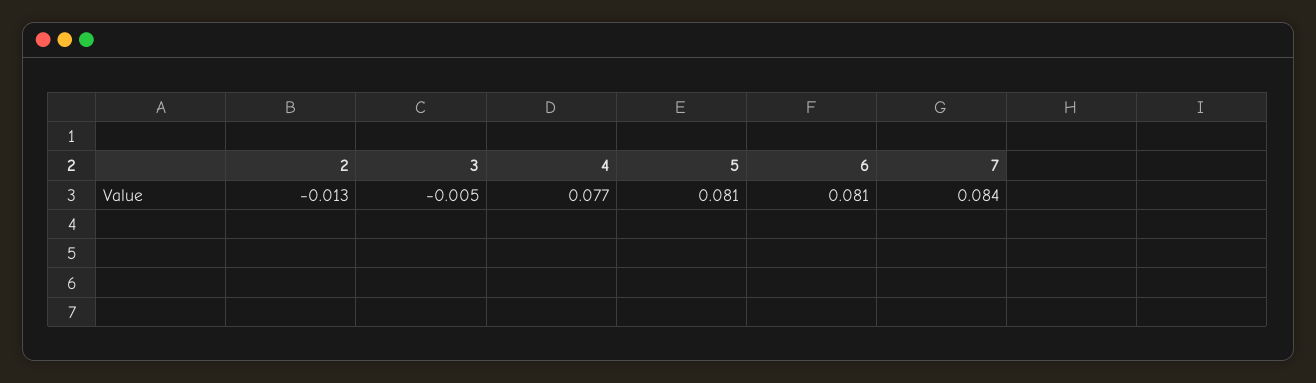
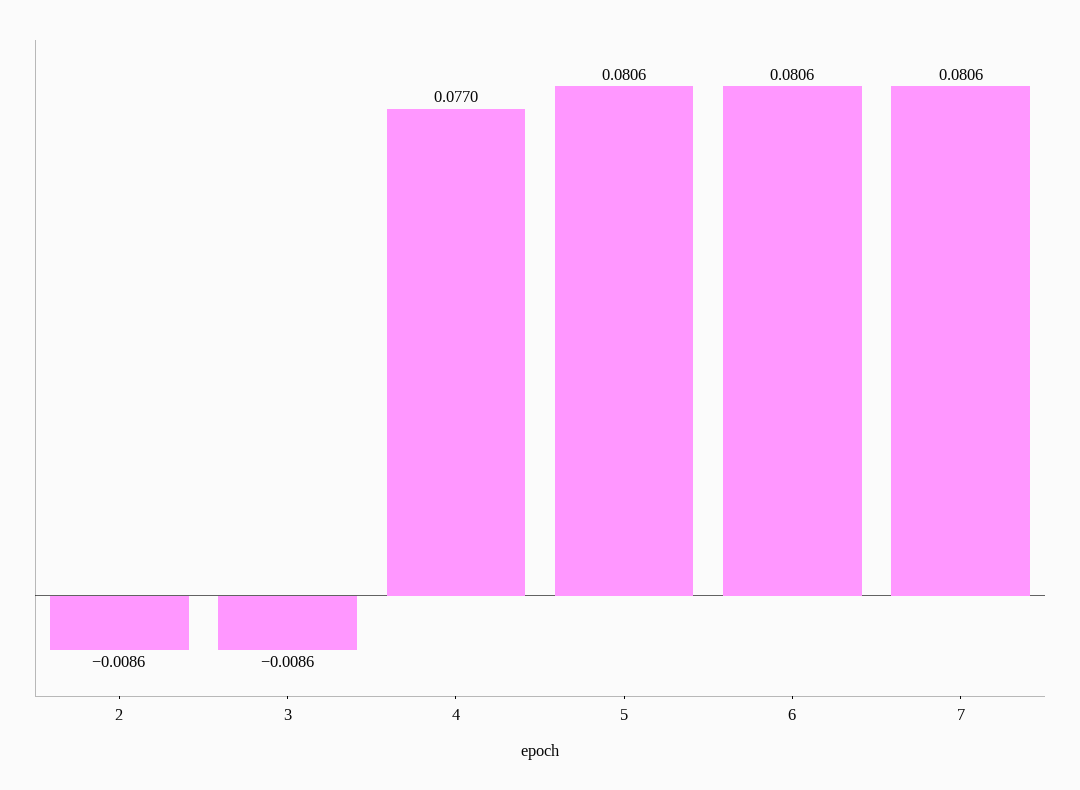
  {
-   "2": -0.013,
+   "2": -0.0086,
-   "3": -0.005,
+   "3": -0.0086,
    "4": 0.077,
    "5": 0.0806,
    "6": 0.0806,
-   "7": 0.084
+   "7": 0.0806
  }

